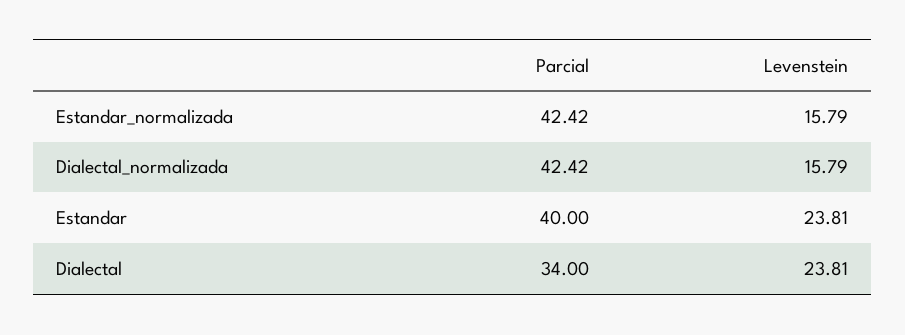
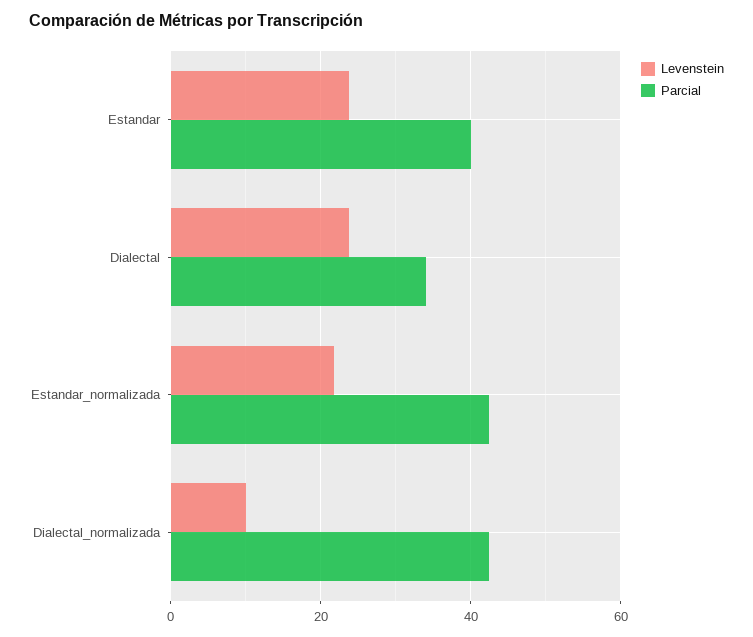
  {
    "Parcial": {
      "Estandar_normalizada": 42.42,
      "Dialectal_normalizada": 42.42,
      "Estandar": 40,
      "Dialectal": 34
    },
    "Levenstein": {
-     "Estandar_normalizada": 15.79,
+     "Estandar_normalizada": 22,
-     "Dialectal_normalizada": 15.79,
+     "Dialectal_normalizada": 10,
      "Estandar": 23.81,
      "Dialectal": 23.81
    }
  }

